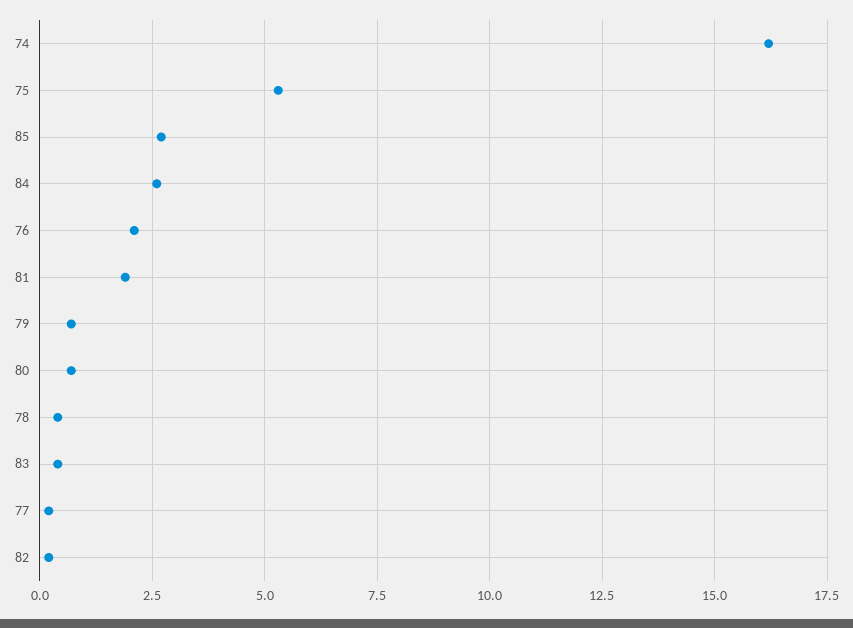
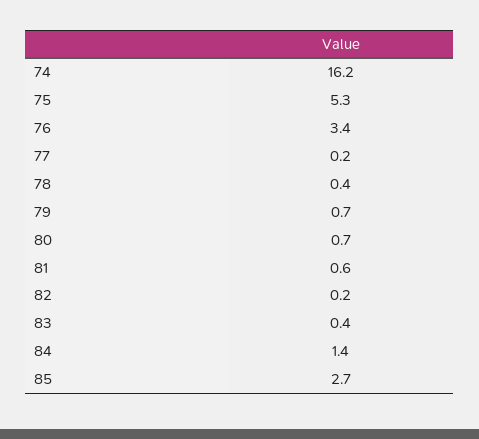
  {
    "74": 16.2,
    "75": 5.3,
    "85": 2.7,
-   "84": 2.5,
+   "84": 1.4,
-   "76": 2,
+   "76": 3.4,
-   "81": 2,
+   "81": 0.6,
    "79": 0.7,
    "80": 0.7,
    "78": 0.4,
    "83": 0.4,
    "77": 0.2,
    "82": 0.2
  }

